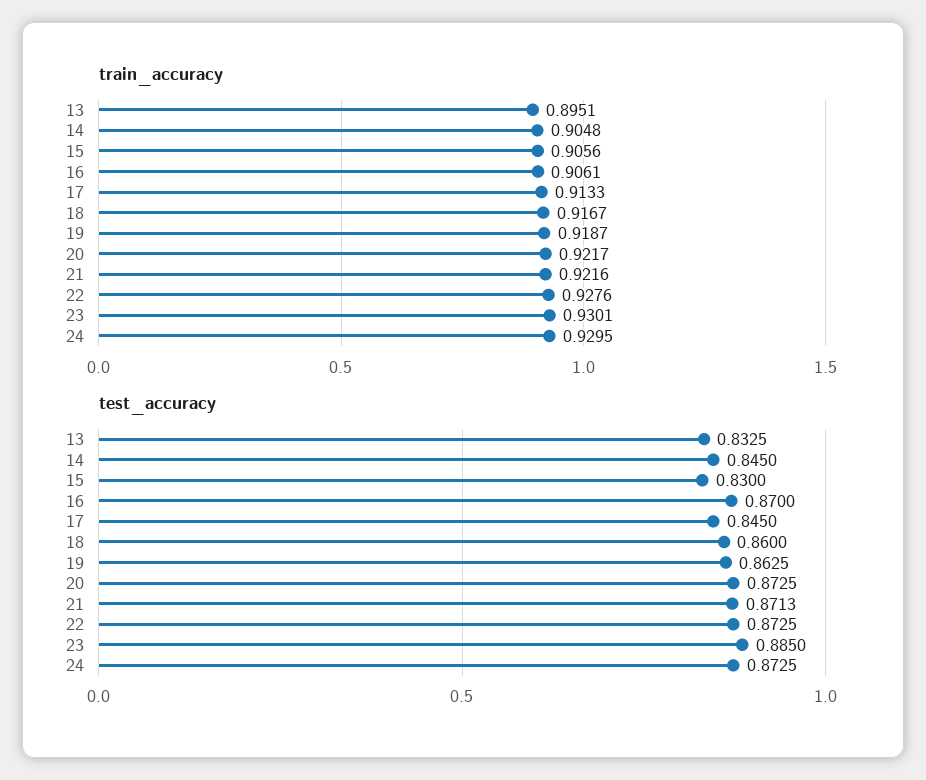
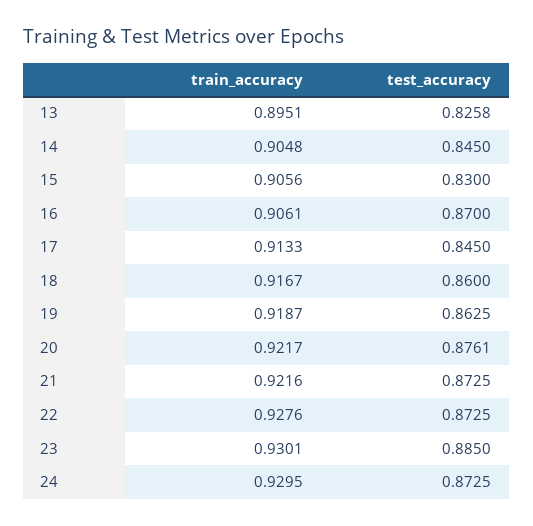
  {
    "train_accuracy": {
      "13": 0.8951,
      "14": 0.9048,
      "15": 0.9056,
      "16": 0.9061,
      "17": 0.9133,
      "18": 0.9167,
      "19": 0.9187,
      "20": 0.9217,
      "21": 0.9216,
      "22": 0.9276,
      "23": 0.9301,
      "24": 0.9295
    },
    "test_accuracy": {
-     "13": 0.8325,
+     "13": 0.8258,
      "14": 0.845,
      "15": 0.83,
      "16": 0.87,
      "17": 0.845,
      "18": 0.86,
      "19": 0.8625,
-     "20": 0.8725,
+     "20": 0.8761,
-     "21": 0.8713,
+     "21": 0.8725,
      "22": 0.8725,
      "23": 0.885,
      "24": 0.8725
    }
  }

